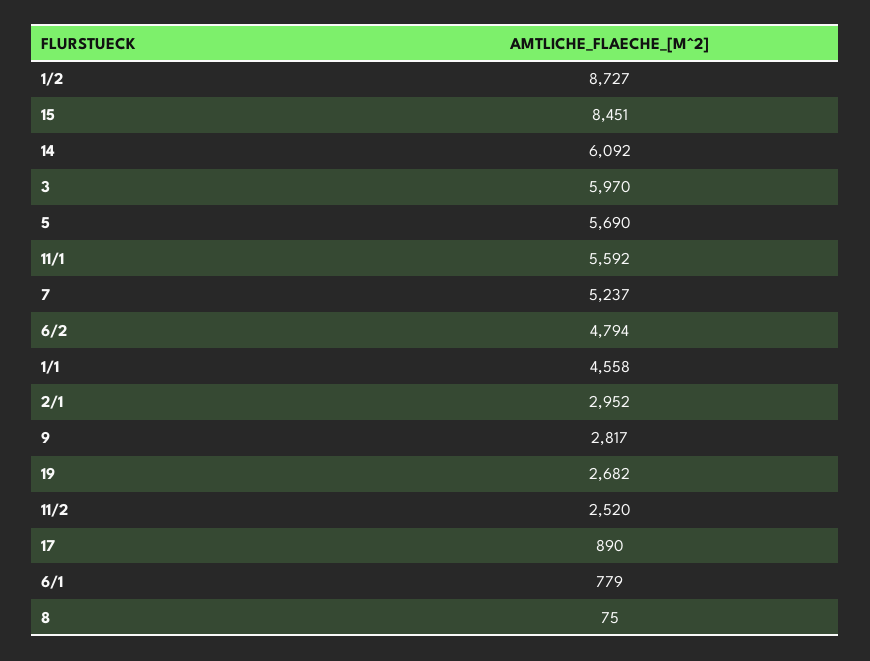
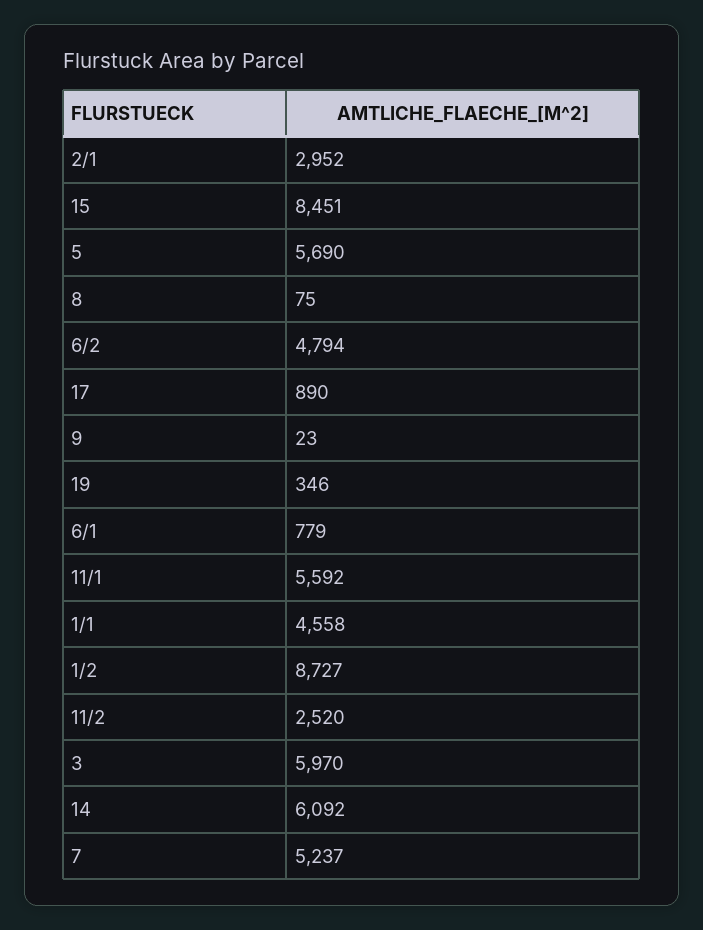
  {
    "1/2": 8727,
    "15": 8451,
    "14": 6092,
    "3": 5970,
    "5": 5690,
    "11/1": 5592,
    "7": 5237,
    "6/2": 4794,
    "1/1": 4558,
    "2/1": 2952,
-   "9": 2817,
+   "9": 23,
-   "19": 2682,
+   "19": 346,
    "11/2": 2520,
    "17": 890,
    "6/1": 779,
    "8": 75
  }

